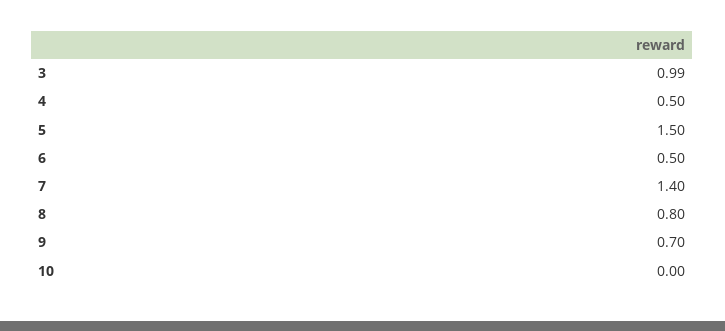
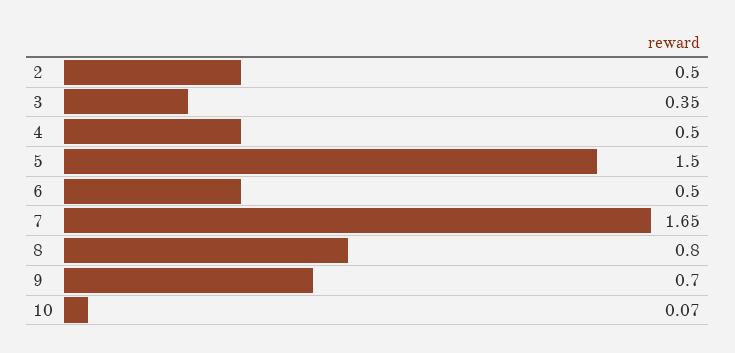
  {
-   "3": 0.99,
+   "3": 0.35,
    "4": 0.5,
    "5": 1.5,
    "6": 0.5,
-   "7": 1.4,
+   "7": 1.65,
    "8": 0.8,
    "9": 0.7,
-   "10": 0
+   "10": 0.07,
+   "2": 0.5
  }

